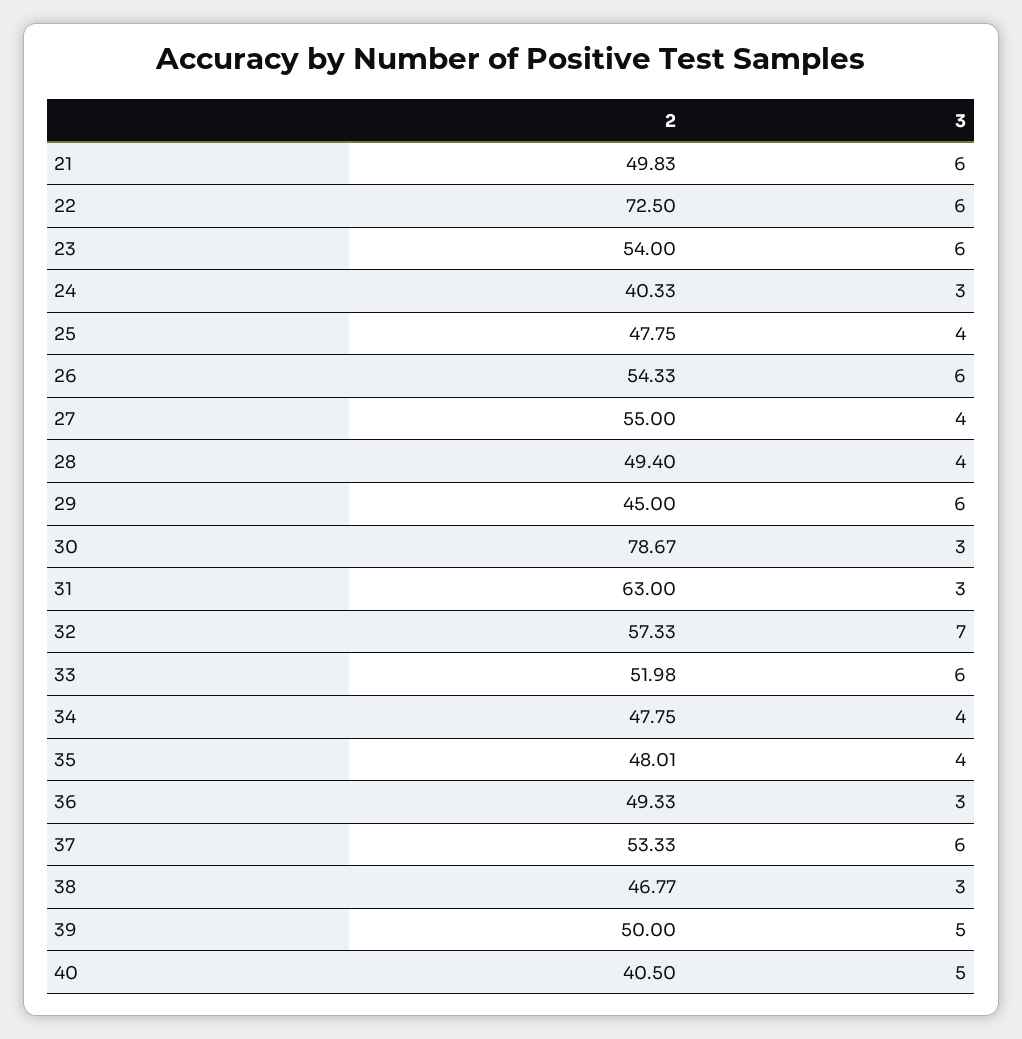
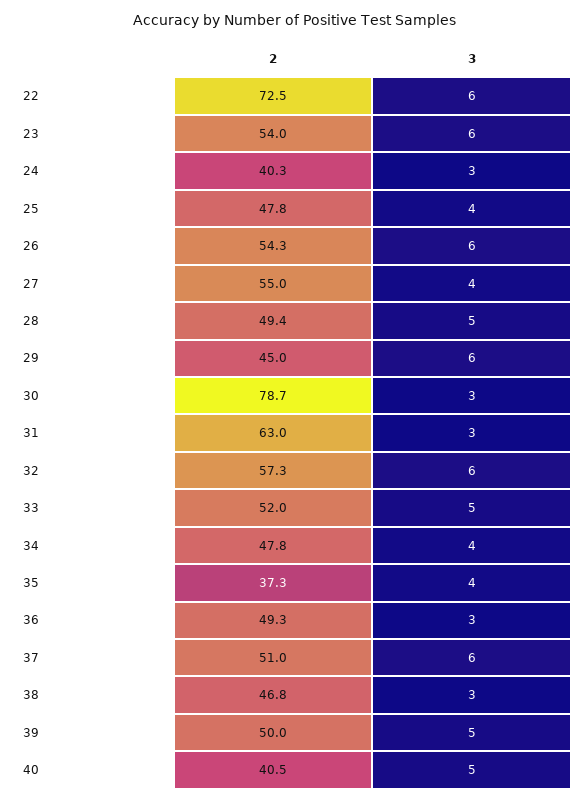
  {
    "2": {
-     "21": 49.83,
      "22": 72.5,
      "23": 54,
      "24": 40.33,
      "25": 47.75,
      "26": 54.33,
      "27": 55,
      "28": 49.4,
      "29": 45,
      "30": 78.67,
      "31": 63,
      "32": 57.33,
      "33": 51.98,
      "34": 47.75,
-     "35": 48.01,
+     "35": 37.3,
      "36": 49.33,
-     "37": 53.33,
+     "37": 51,
      "38": 46.77,
      "39": 50,
      "40": 40.5
    },
    "3": {
-     "21": 6,
      "22": 6,
      "23": 6,
      "24": 3,
      "25": 4,
      "26": 6,
      "27": 4,
-     "28": 4,
+     "28": 5,
      "29": 6,
      "30": 3,
      "31": 3,
-     "32": 7,
+     "32": 6,
-     "33": 6,
+     "33": 5,
      "34": 4,
      "35": 4,
      "36": 3,
      "37": 6,
      "38": 3,
      "39": 5,
      "40": 5
    }
  }

